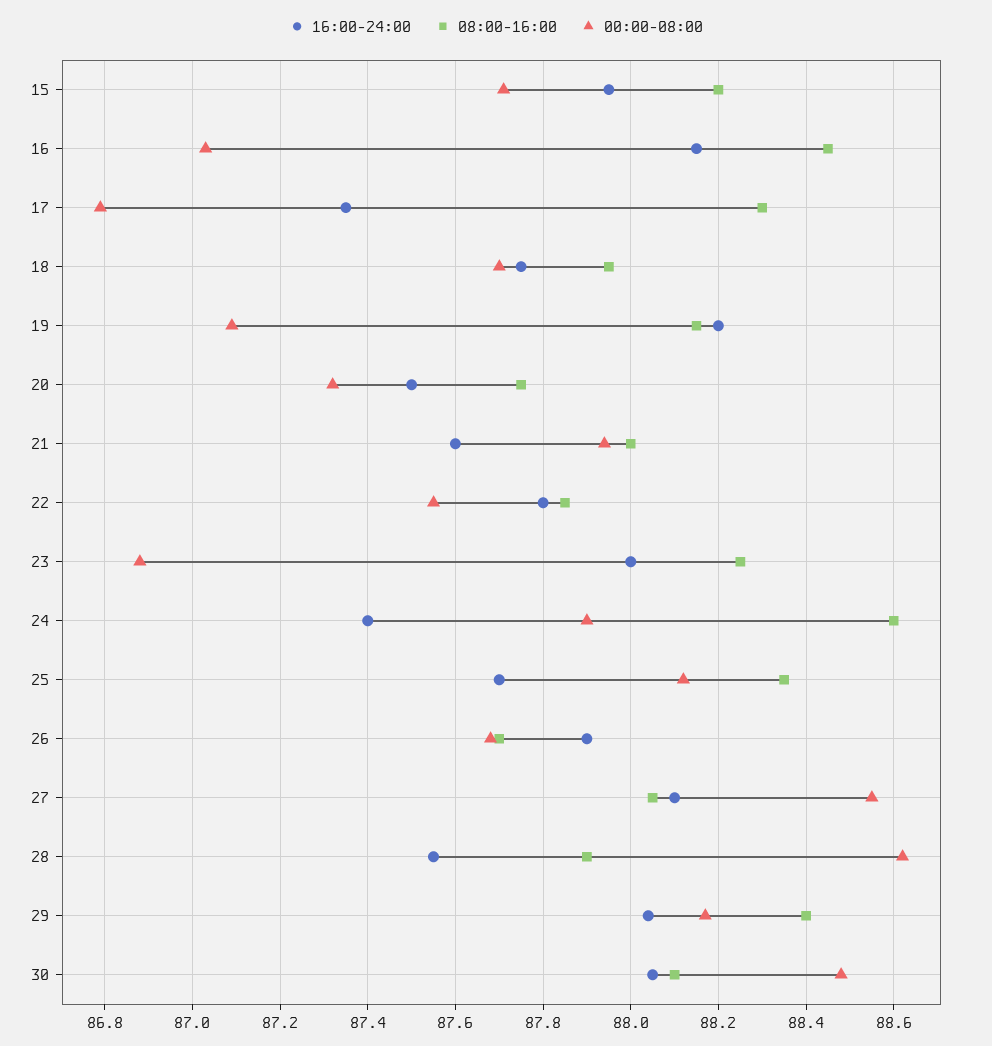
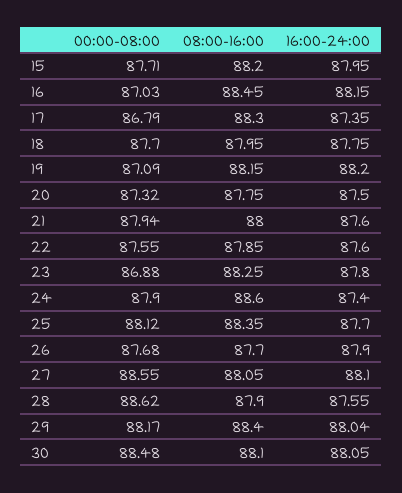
  {
    "16:00-24:00": {
      "15": 87.95,
      "16": 88.15,
      "17": 87.35,
      "18": 87.75,
      "19": 88.2,
      "20": 87.5,
      "21": 87.6,
-     "22": 87.8,
+     "22": 87.6,
-     "23": 88,
+     "23": 87.8,
      "24": 87.4,
      "25": 87.7,
      "26": 87.9,
      "27": 88.1,
      "28": 87.55,
      "29": 88.04,
      "30": 88.05
    },
    "08:00-16:00": {
      "15": 88.2,
      "16": 88.45,
      "17": 88.3,
      "18": 87.95,
      "19": 88.15,
      "20": 87.75,
      "21": 88,
      "22": 87.85,
      "23": 88.25,
      "24": 88.6,
      "25": 88.35,
      "26": 87.7,
      "27": 88.05,
      "28": 87.9,
      "29": 88.4,
      "30": 88.1
    },
    "00:00-08:00": {
      "15": 87.71,
      "16": 87.03,
      "17": 86.79,
      "18": 87.7,
      "19": 87.09,
      "20": 87.32,
      "21": 87.94,
      "22": 87.55,
      "23": 86.88,
      "24": 87.9,
      "25": 88.12,
      "26": 87.68,
      "27": 88.55,
      "28": 88.62,
      "29": 88.17,
      "30": 88.48
    }
  }

